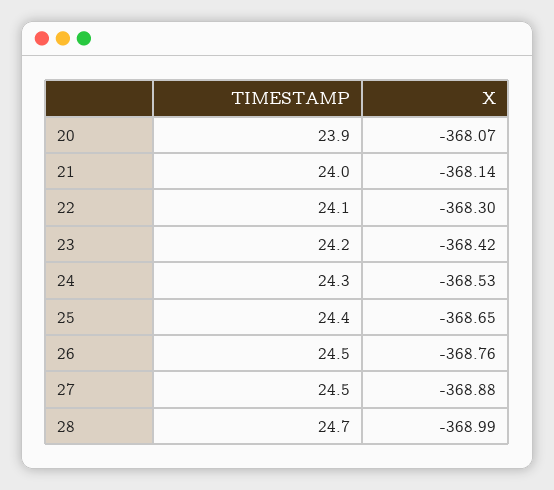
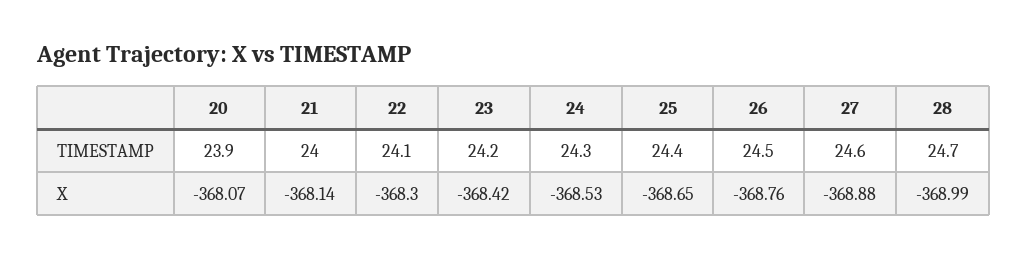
  {
    "TIMESTAMP": {
      "20": 23.9,
      "21": 24,
      "22": 24.1,
      "23": 24.2,
      "24": 24.3,
      "25": 24.4,
      "26": 24.5,
-     "27": 24.5,
+     "27": 24.6,
      "28": 24.7
    },
    "X": {
      "20": -368.07,
      "21": -368.14,
      "22": -368.3,
      "23": -368.42,
      "24": -368.53,
      "25": -368.65,
      "26": -368.76,
      "27": -368.88,
      "28": -368.99
    }
  }

